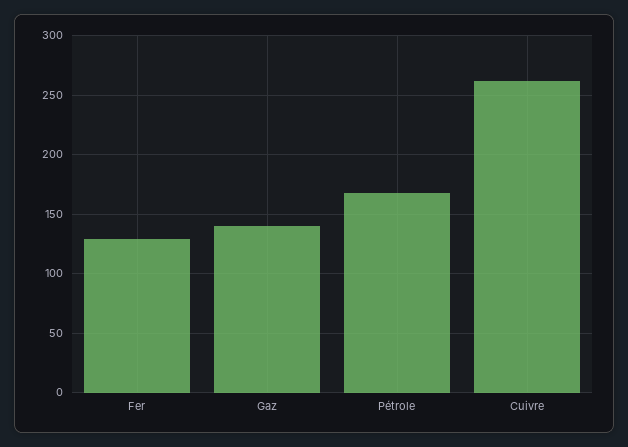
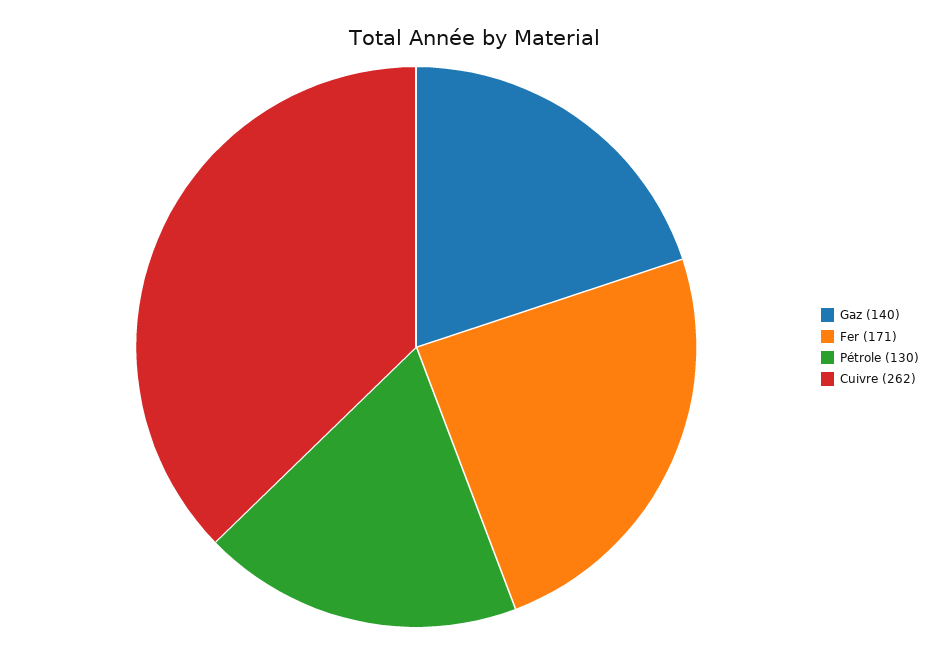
  {
-   "Fer": 130,
+   "Fer": 171,
    "Gaz": 140,
-   "Pétrole": 170,
+   "Pétrole": 130,
    "Cuivre": 262
  }

